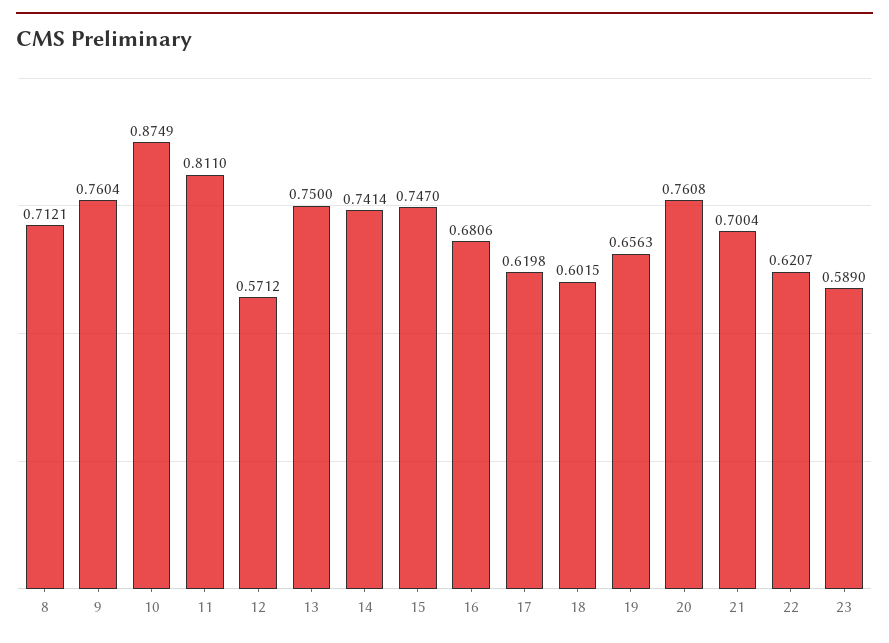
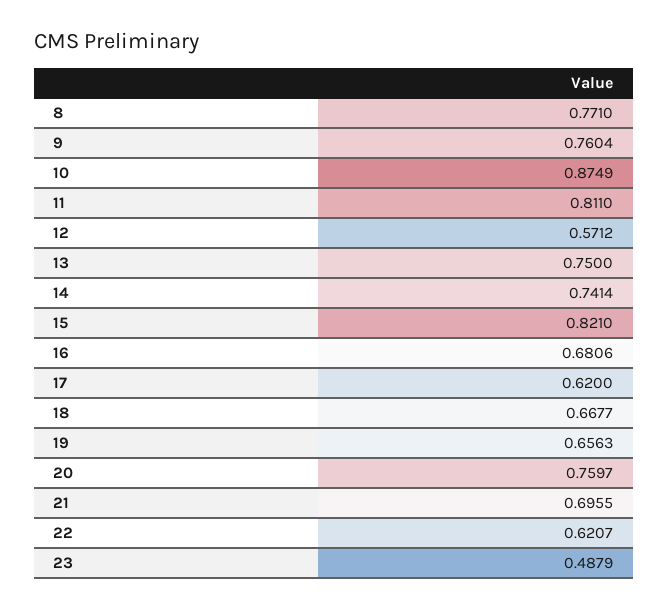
  {
-   "8": 0.7121,
+   "8": 0.771,
    "9": 0.7604,
    "10": 0.8749,
    "11": 0.811,
    "12": 0.5712,
    "13": 0.75,
    "14": 0.7414,
-   "15": 0.747,
+   "15": 0.821,
    "16": 0.6806,
-   "17": 0.6198,
+   "17": 0.62,
-   "18": 0.6015,
+   "18": 0.6677,
    "19": 0.6563,
-   "20": 0.7608,
+   "20": 0.7597,
-   "21": 0.7004,
+   "21": 0.6955,
    "22": 0.6207,
-   "23": 0.589
+   "23": 0.4879
  }

